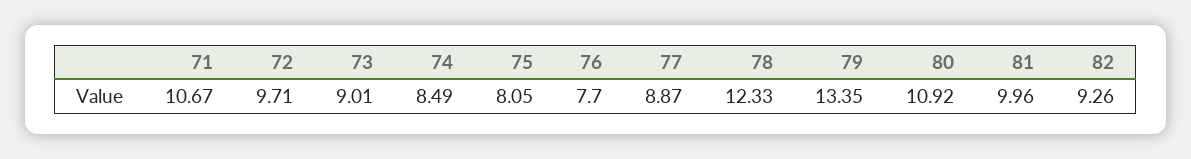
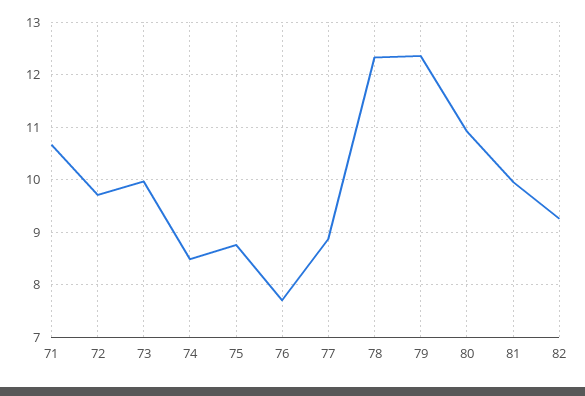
  {
    "71": 10.67,
    "72": 9.71,
-   "73": 9.01,
+   "73": 10,
    "74": 8.49,
-   "75": 8.05,
+   "75": 8.8,
    "76": 7.7,
    "77": 8.87,
    "78": 12.33,
-   "79": 13.35,
+   "79": 12.4,
    "80": 10.92,
    "81": 9.96,
    "82": 9.26
  }

